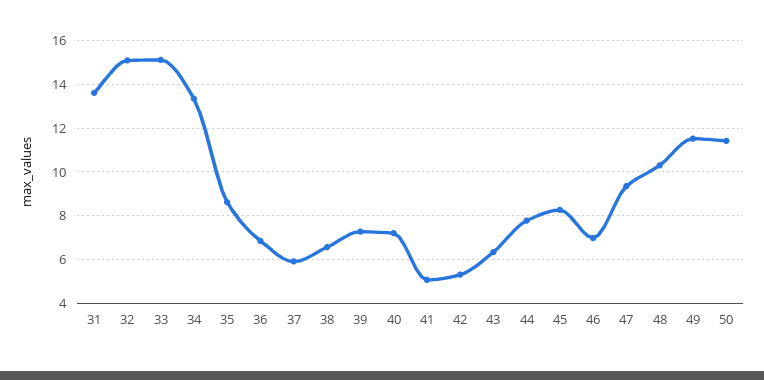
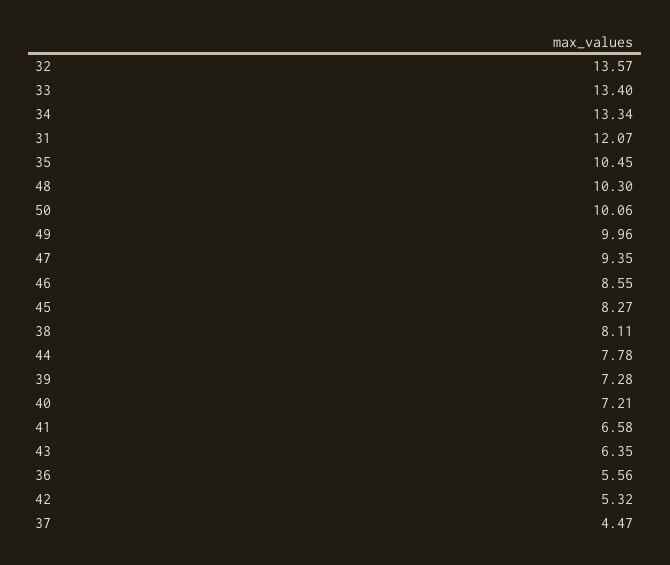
  {
-   "31": 13.5,
+   "31": 12.07,
-   "32": 15,
+   "32": 13.57,
-   "33": 15,
+   "33": 13.4,
    "34": 13.34,
-   "35": 8.5,
+   "35": 10.45,
-   "36": 7,
+   "36": 5.56,
-   "37": 6,
+   "37": 4.47,
-   "38": 6.5,
+   "38": 8.11,
    "39": 7.28,
    "40": 7.21,
-   "41": 5,
+   "41": 6.58,
    "42": 5.32,
    "43": 6.35,
    "44": 7.78,
    "45": 8.27,
-   "46": 7,
+   "46": 8.55,
    "47": 9.35,
    "48": 10.3,
-   "49": 11.5,
+   "49": 9.96,
-   "50": 11.5
+   "50": 10.06
  }

